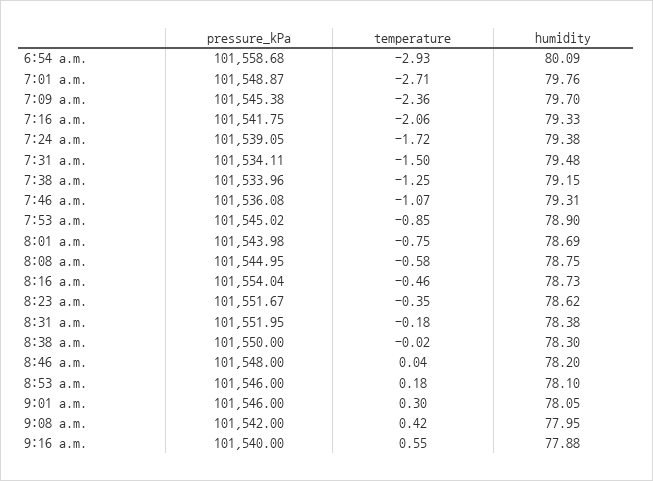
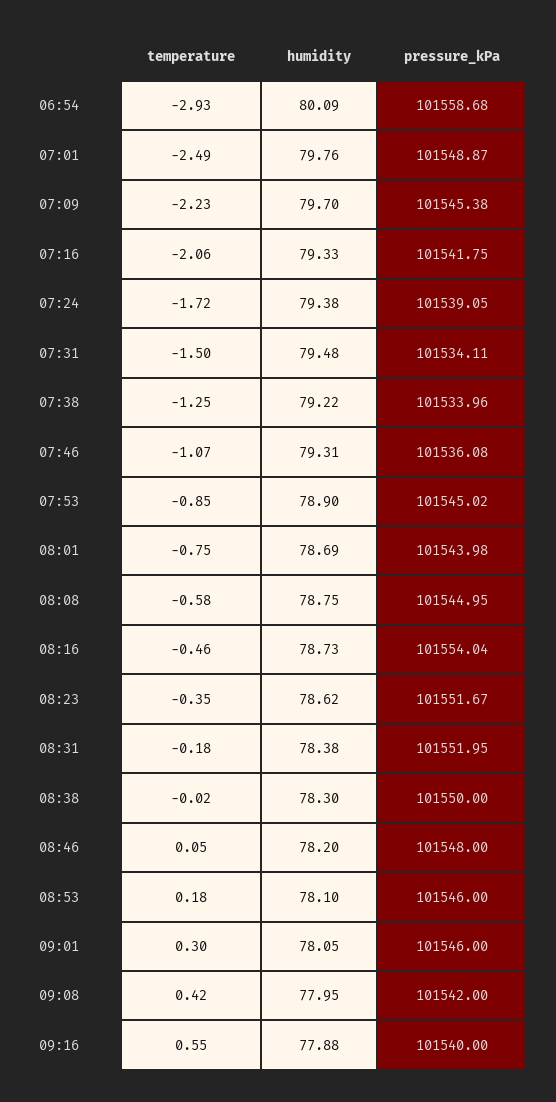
  {
    "pressure_kPa": {
      "6:54 a.m.": 101558.68,
      "7:01 a.m.": 101548.87,
      "7:09 a.m.": 101545.38,
      "7:16 a.m.": 101541.75,
      "7:24 a.m.": 101539.05,
      "7:31 a.m.": 101534.11,
      "7:38 a.m.": 101533.96,
      "7:46 a.m.": 101536.08,
      "7:53 a.m.": 101545.02,
      "8:01 a.m.": 101543.98,
      "8:08 a.m.": 101544.95,
      "8:16 a.m.": 101554.04,
      "8:23 a.m.": 101551.67,
      "8:31 a.m.": 101551.95,
      "8:38 a.m.": 101550,
      "8:46 a.m.": 101548,
      "8:53 a.m.": 101546,
      "9:01 a.m.": 101546,
      "9:08 a.m.": 101542,
      "9:16 a.m.": 101540
    },
    "temperature": {
      "6:54 a.m.": -2.93,
-     "7:01 a.m.": -2.71,
+     "7:01 a.m.": -2.49,
-     "7:09 a.m.": -2.36,
+     "7:09 a.m.": -2.23,
      "7:16 a.m.": -2.06,
      "7:24 a.m.": -1.72,
      "7:31 a.m.": -1.5,
      "7:38 a.m.": -1.25,
      "7:46 a.m.": -1.07,
      "7:53 a.m.": -0.85,
      "8:01 a.m.": -0.75,
      "8:08 a.m.": -0.58,
      "8:16 a.m.": -0.46,
      "8:23 a.m.": -0.35,
      "8:31 a.m.": -0.18,
      "8:38 a.m.": -0.02,
-     "8:46 a.m.": 0.04,
+     "8:46 a.m.": 0.05,
      "8:53 a.m.": 0.18,
      "9:01 a.m.": 0.3,
      "9:08 a.m.": 0.42,
      "9:16 a.m.": 0.55
    },
    "humidity": {
      "6:54 a.m.": 80.09,
      "7:01 a.m.": 79.76,
      "7:09 a.m.": 79.7,
      "7:16 a.m.": 79.33,
      "7:24 a.m.": 79.38,
      "7:31 a.m.": 79.48,
-     "7:38 a.m.": 79.15,
+     "7:38 a.m.": 79.22,
      "7:46 a.m.": 79.31,
      "7:53 a.m.": 78.9,
      "8:01 a.m.": 78.69,
      "8:08 a.m.": 78.75,
      "8:16 a.m.": 78.73,
      "8:23 a.m.": 78.62,
      "8:31 a.m.": 78.38,
      "8:38 a.m.": 78.3,
      "8:46 a.m.": 78.2,
      "8:53 a.m.": 78.1,
      "9:01 a.m.": 78.05,
      "9:08 a.m.": 77.95,
      "9:16 a.m.": 77.88
    }
  }

